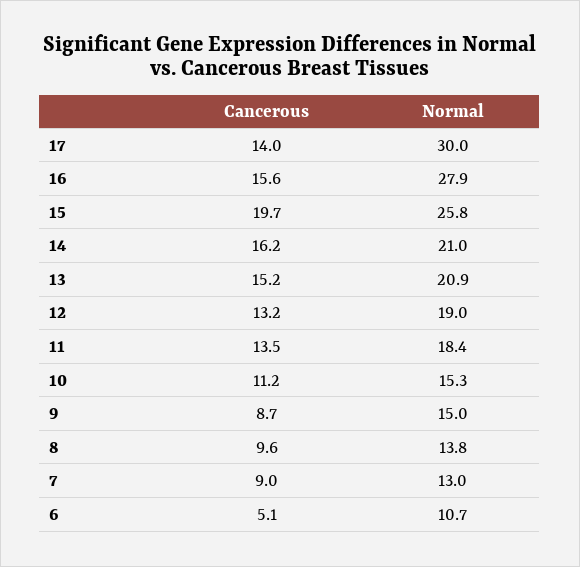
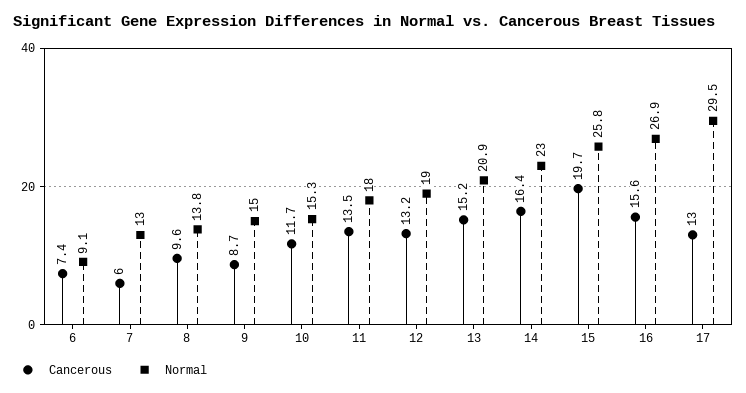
  {
    "Cancerous": {
-     "17": 14,
+     "17": 13,
      "16": 15.6,
      "15": 19.7,
-     "14": 16.2,
+     "14": 16.4,
      "13": 15.2,
      "12": 13.2,
      "11": 13.5,
-     "10": 11.2,
+     "10": 11.7,
      "9": 8.7,
      "8": 9.6,
-     "7": 9,
+     "7": 6,
-     "6": 5.1
+     "6": 7.4
    },
    "Normal": {
-     "17": 30,
+     "17": 29.5,
-     "16": 27.9,
+     "16": 26.9,
      "15": 25.8,
-     "14": 21,
+     "14": 23,
      "13": 20.9,
      "12": 19,
-     "11": 18.4,
+     "11": 18,
      "10": 15.3,
      "9": 15,
      "8": 13.8,
      "7": 13,
-     "6": 10.7
+     "6": 9.1
    }
  }

